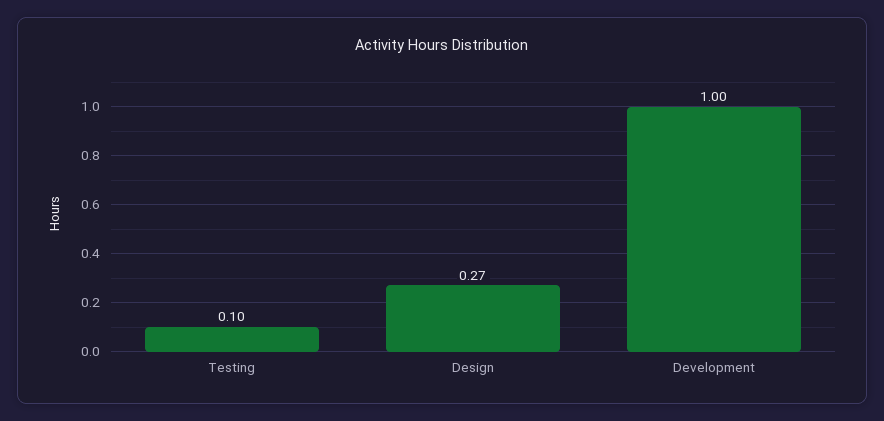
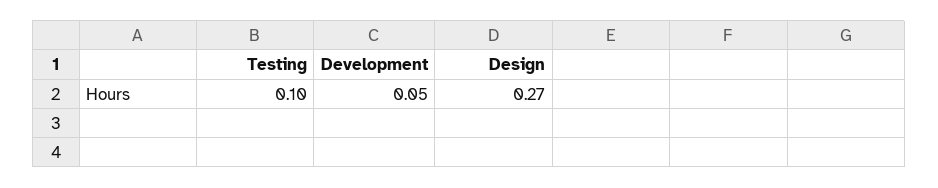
  {
    "Testing": 0.1,
    "Design": 0.27,
-   "Development": 1
+   "Development": 0.05
  }

